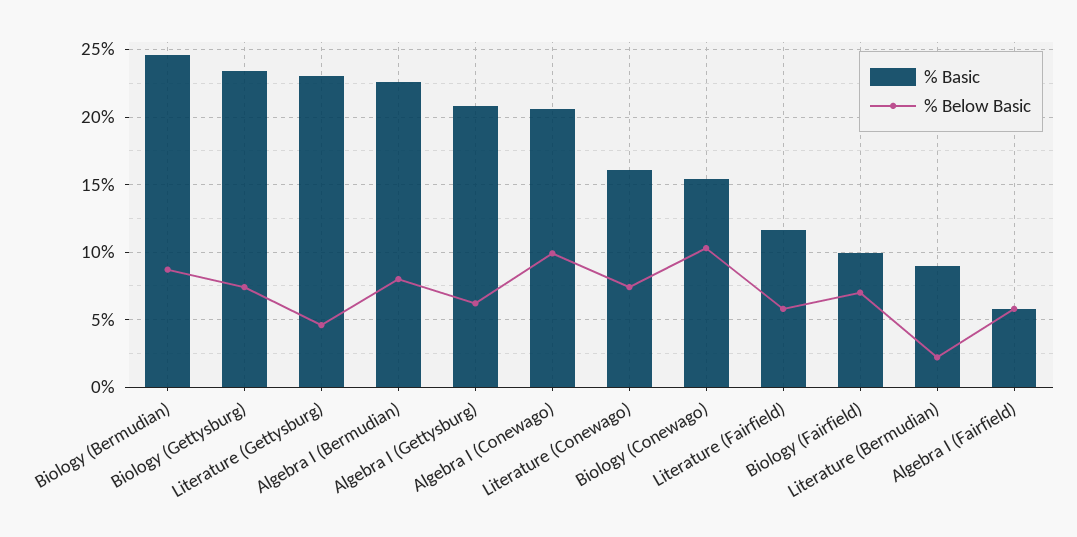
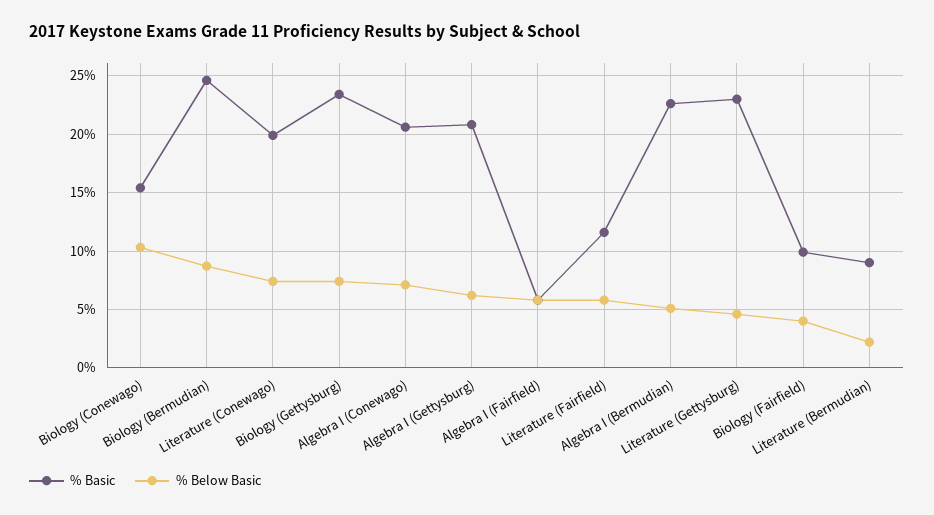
  {
    "% Basic": {
      "Biology (Bermudian)": 24.5,
      "Biology (Gettysburg)": 23.5,
      "Literature (Gettysburg)": 23,
      "Algebra I (Bermudian)": 22.5,
      "Algebra I (Gettysburg)": 21,
      "Algebra I (Conewago)": 20.5,
-     "Literature (Conewago)": 16,
+     "Literature (Conewago)": 20,
      "Biology (Conewago)": 15.5,
      "Literature (Fairfield)": 11.5,
      "Biology (Fairfield)": 10,
      "Literature (Bermudian)": 9,
      "Algebra I (Fairfield)": 6
    },
    "% Below Basic": {
      "Biology (Bermudian)": 8.5,
      "Biology (Gettysburg)": 7.5,
      "Literature (Gettysburg)": 4.5,
-     "Algebra I (Bermudian)": 8,
+     "Algebra I (Bermudian)": 5,
      "Algebra I (Gettysburg)": 6,
-     "Algebra I (Conewago)": 10,
+     "Algebra I (Conewago)": 7,
      "Literature (Conewago)": 7.5,
      "Biology (Conewago)": 10.5,
      "Literature (Fairfield)": 6,
-     "Biology (Fairfield)": 7,
+     "Biology (Fairfield)": 4,
      "Literature (Bermudian)": 2,
      "Algebra I (Fairfield)": 6
    }
  }

